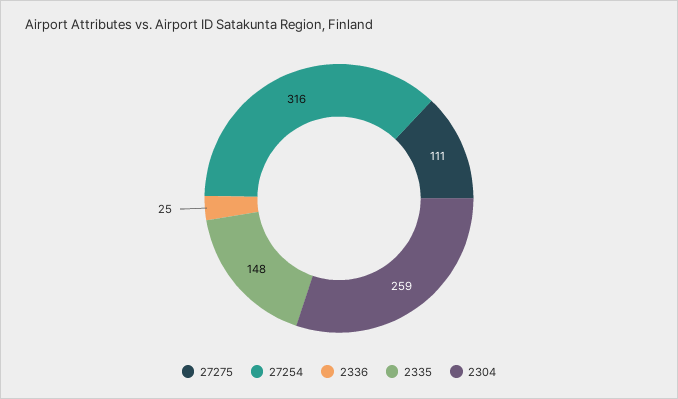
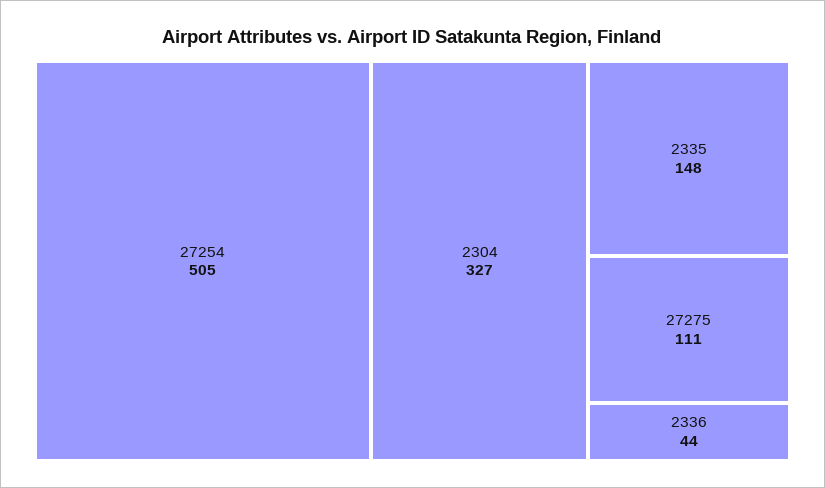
  {
    "27275": 111,
-   "27254": 316,
+   "27254": 505,
-   "2336": 25,
+   "2336": 44,
    "2335": 148,
-   "2304": 259
+   "2304": 327
  }

